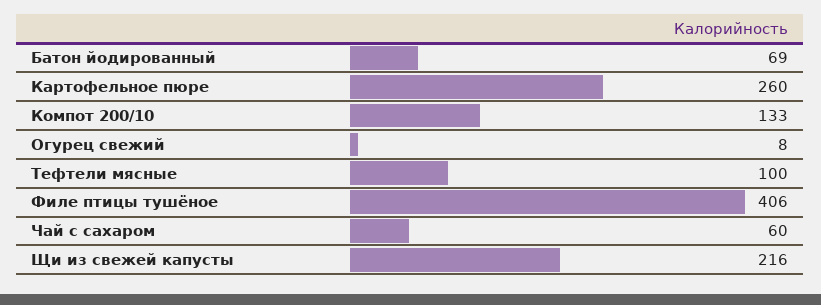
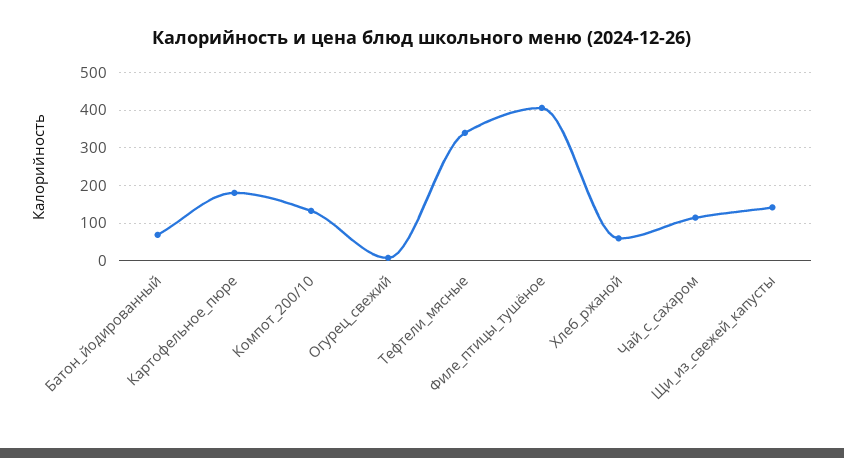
  {
    "Батон йодированный": 69,
-   "Картофельное пюре": 260,
+   "Картофельное пюре": 180,
    "Компот 200/10": 133,
    "Огурец свежий": 8,
-   "Тефтели мясные": 100,
+   "Тефтели мясные": 340,
    "Филе птицы тушёное": 406,
-   "Чай с сахаром": 60,
+   "Чай с сахаром": 120,
-   "Щи из свежей капусты": 216
+   "Щи из свежей капусты": 140,
+   "Хлеб_ржаной": 60
  }

